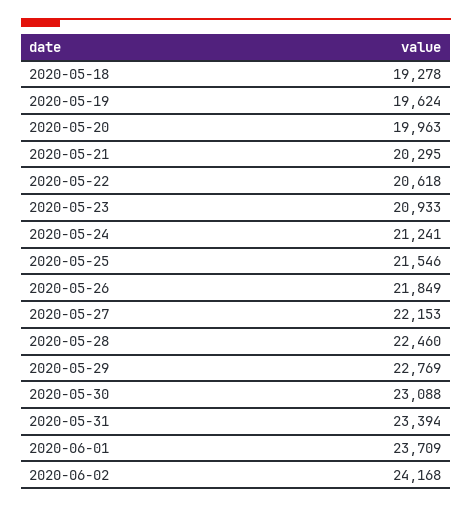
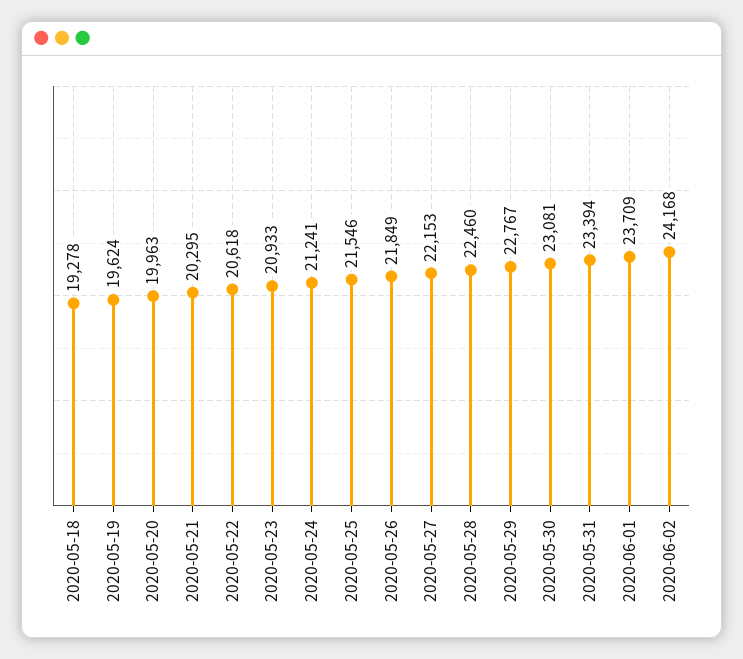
  {
    "2020-05-18": 19278,
    "2020-05-19": 19624,
    "2020-05-20": 19963,
    "2020-05-21": 20295,
    "2020-05-22": 20618,
    "2020-05-23": 20933,
    "2020-05-24": 21241,
    "2020-05-25": 21546,
    "2020-05-26": 21849,
    "2020-05-27": 22153,
    "2020-05-28": 22460,
-   "2020-05-29": 22769,
+   "2020-05-29": 22767,
-   "2020-05-30": 23088,
+   "2020-05-30": 23081,
    "2020-05-31": 23394,
    "2020-06-01": 23709,
    "2020-06-02": 24168
  }

